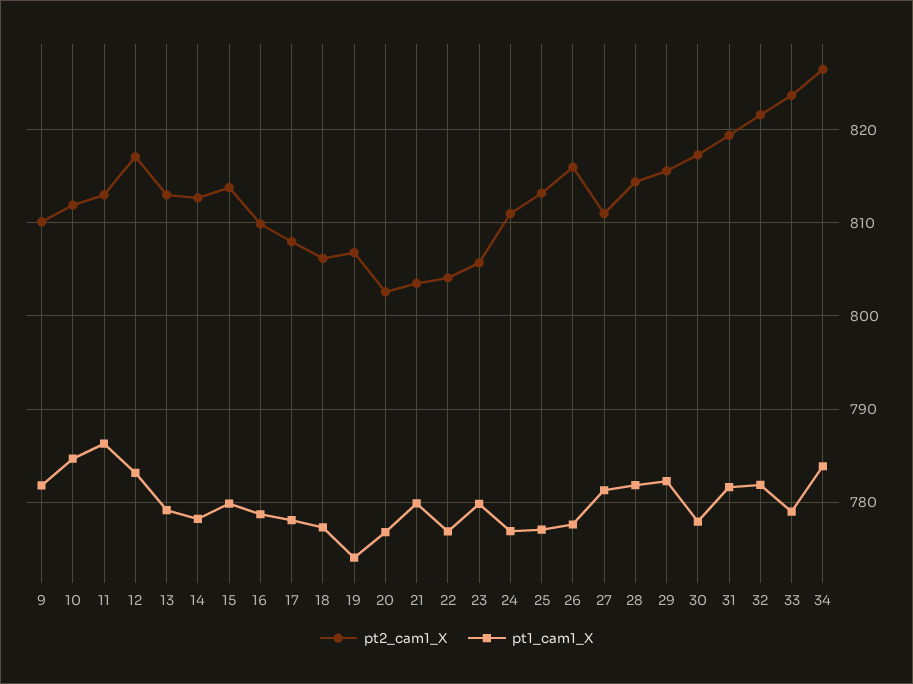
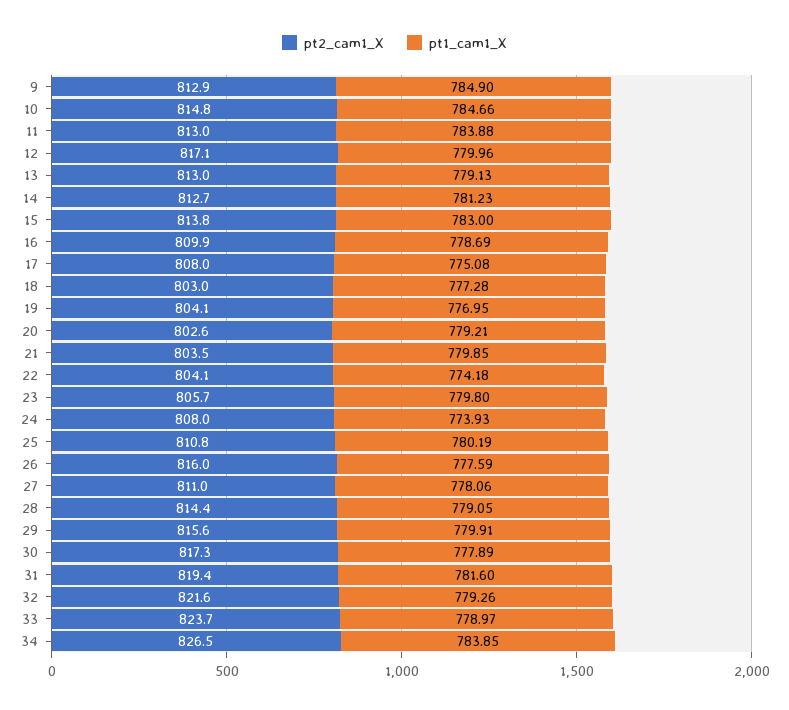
  {
    "pt2_cam1_X": {
-     "9": 810,
+     "9": 812.9,
-     "10": 812,
+     "10": 814.8,
      "11": 813,
      "12": 817.1,
      "13": 813,
      "14": 812.7,
      "15": 813.8,
      "16": 809.9,
      "17": 808,
-     "18": 806,
+     "18": 803,
-     "19": 807,
+     "19": 804.1,
      "20": 802.6,
      "21": 803.5,
      "22": 804.1,
      "23": 805.7,
-     "24": 811,
+     "24": 808,
-     "25": 813,
+     "25": 810.8,
      "26": 816,
      "27": 811,
      "28": 814.4,
      "29": 815.6,
      "30": 817.3,
      "31": 819.4,
      "32": 821.6,
      "33": 823.7,
      "34": 826.5
    },
    "pt1_cam1_X": {
-     "9": 782,
+     "9": 784.9,
      "10": 784.66,
-     "11": 786,
+     "11": 783.88,
-     "12": 783,
+     "12": 779.96,
      "13": 779.13,
-     "14": 778,
+     "14": 781.23,
-     "15": 780,
+     "15": 783,
      "16": 778.69,
-     "17": 778,
+     "17": 775.08,
      "18": 777.28,
-     "19": 774,
+     "19": 776.95,
-     "20": 777,
+     "20": 779.21,
      "21": 779.85,
-     "22": 777,
+     "22": 774.18,
      "23": 779.8,
-     "24": 777,
+     "24": 773.93,
-     "25": 777,
+     "25": 780.19,
      "26": 777.59,
-     "27": 781,
+     "27": 778.06,
-     "28": 782,
+     "28": 779.05,
-     "29": 782,
+     "29": 779.91,
      "30": 777.89,
      "31": 781.6,
-     "32": 782,
+     "32": 779.26,
      "33": 778.97,
      "34": 783.85
    }
  }

